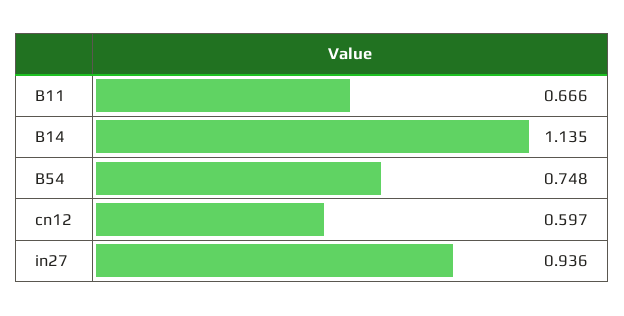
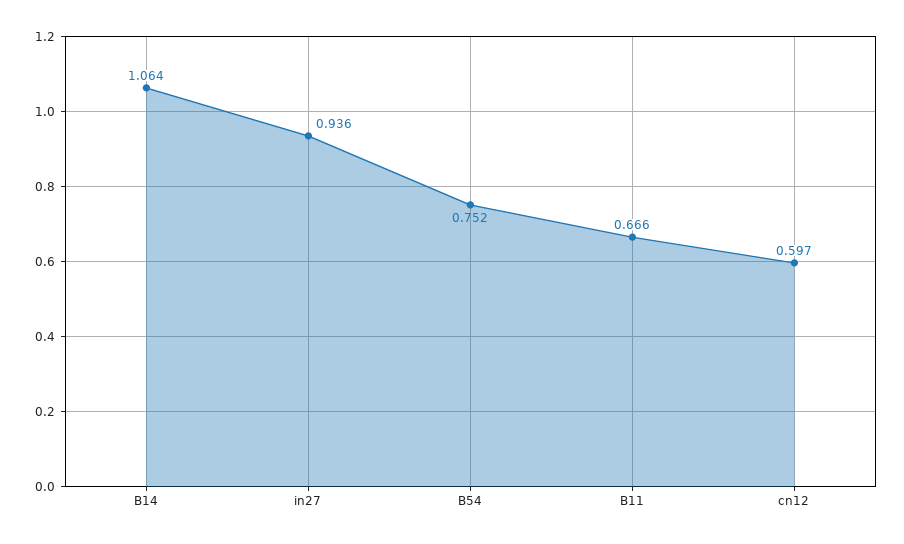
  {
    "B11": 0.666,
-   "B14": 1.135,
+   "B14": 1.064,
-   "B54": 0.748,
+   "B54": 0.752,
    "cn12": 0.597,
    "in27": 0.936
  }

